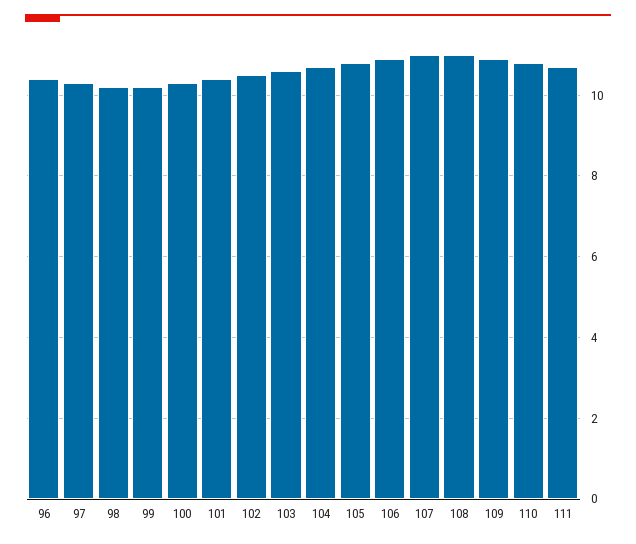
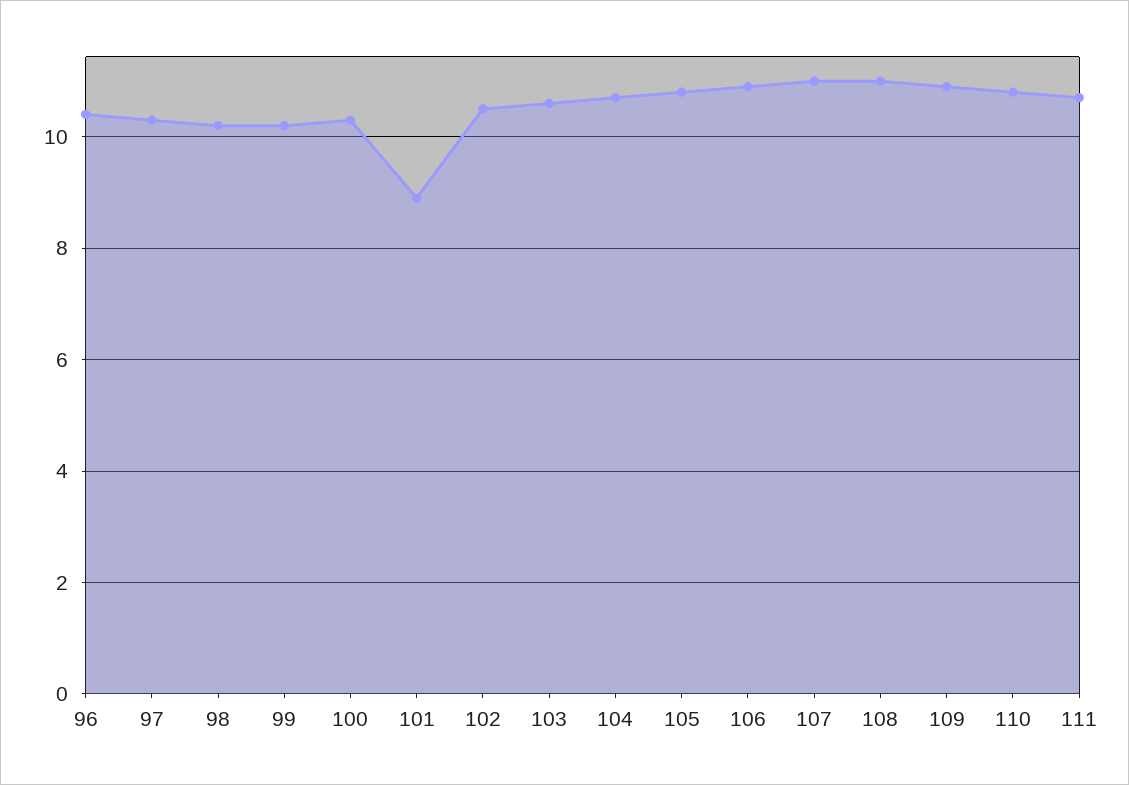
  {
    "96": 10.5,
    "97": 10.5,
    "98": 10,
    "99": 10,
    "100": 10.5,
-   "101": 10.5,
+   "101": 9,
    "102": 10.5,
    "103": 10.5,
    "104": 10.5,
    "105": 11,
    "106": 11,
    "107": 11,
    "108": 11,
    "109": 11,
    "110": 11,
    "111": 10.5
  }

